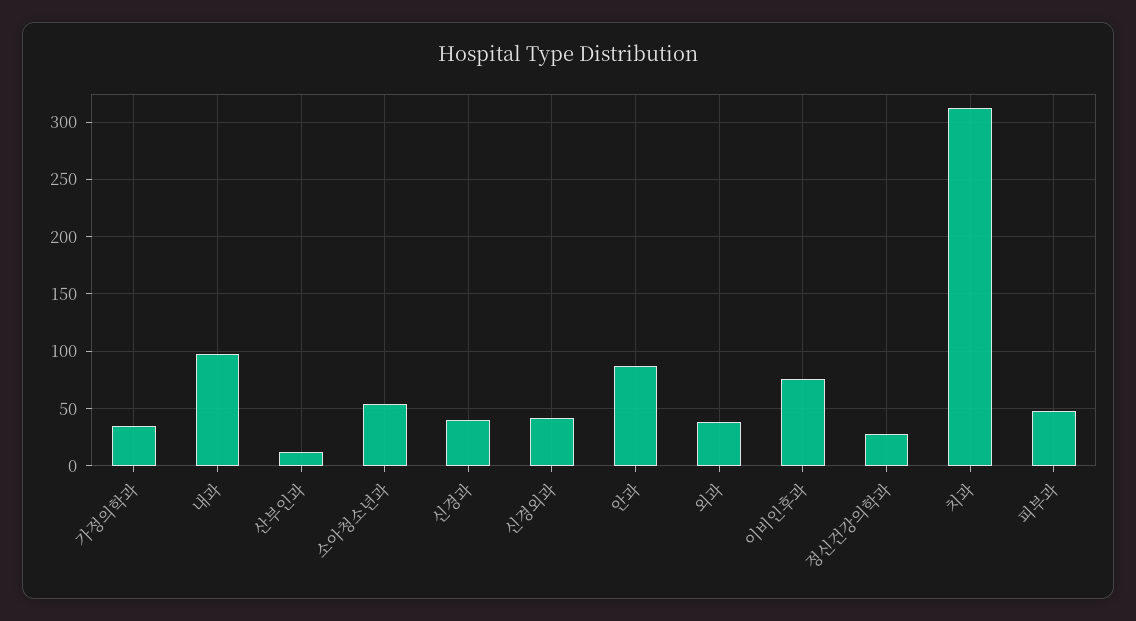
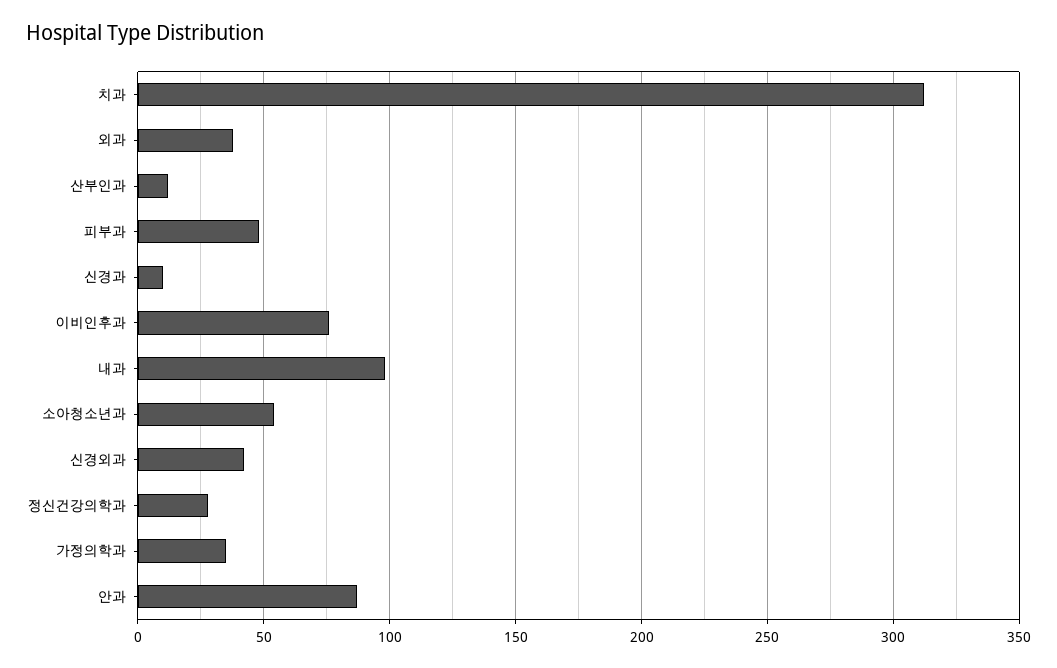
  {
    "가정의학과": 35,
    "내과": 100,
    "산부인과": 10,
    "소아청소년과": 55,
-   "신경과": 40,
+   "신경과": 10,
    "신경외과": 40,
    "안과": 85,
    "외과": 40,
    "이비인후과": 75,
    "정신건강의학과": 30,
    "치과": 310,
    "피부과": 50
  }

